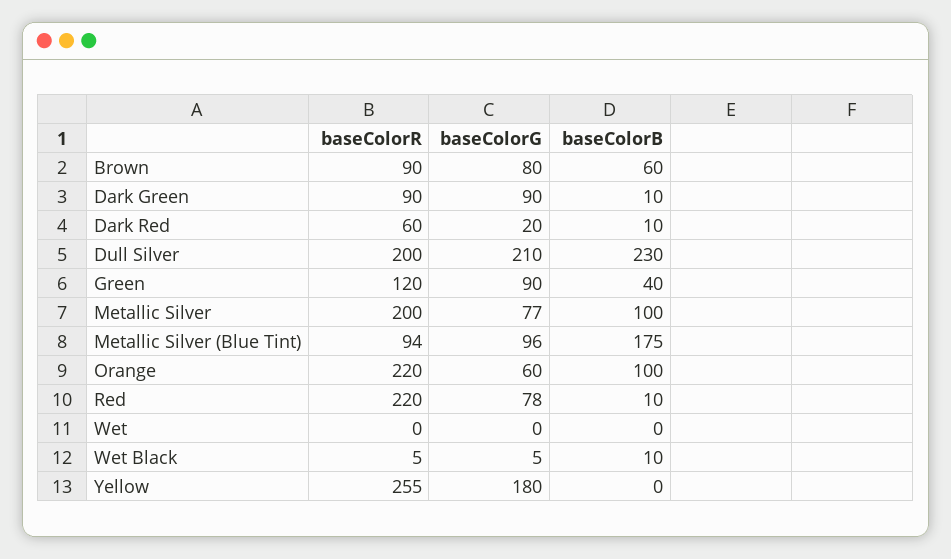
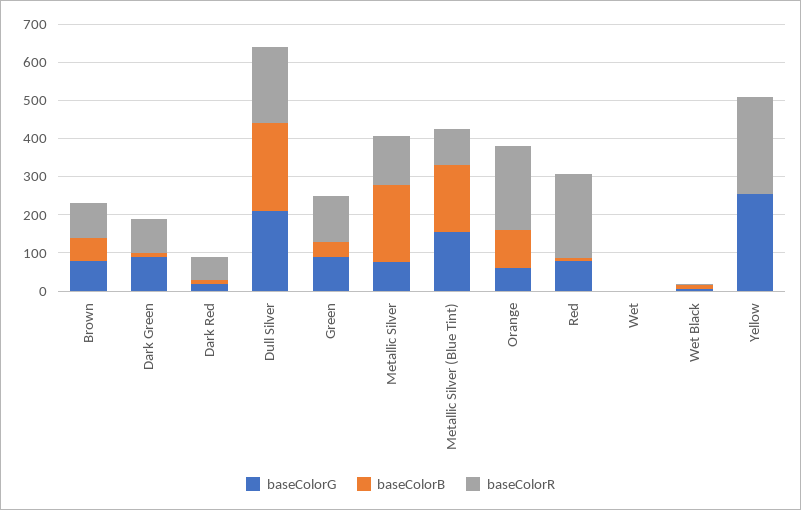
  {
    "baseColorR": {
      "Brown": 90,
      "Dark Green": 90,
      "Dark Red": 60,
      "Dull Silver": 200,
      "Green": 120,
-     "Metallic Silver": 200,
+     "Metallic Silver": 125,
      "Metallic Silver (Blue Tint)": 94,
      "Orange": 220,
      "Red": 220,
      "Wet": 0,
      "Wet Black": 5,
      "Yellow": 255
    },
    "baseColorG": {
      "Brown": 80,
      "Dark Green": 90,
      "Dark Red": 20,
      "Dull Silver": 210,
      "Green": 90,
      "Metallic Silver": 77,
-     "Metallic Silver (Blue Tint)": 96,
+     "Metallic Silver (Blue Tint)": 150,
      "Orange": 60,
      "Red": 78,
      "Wet": 0,
      "Wet Black": 5,
-     "Yellow": 180
+     "Yellow": 250
    },
    "baseColorB": {
      "Brown": 60,
      "Dark Green": 10,
      "Dark Red": 10,
      "Dull Silver": 230,
      "Green": 40,
-     "Metallic Silver": 100,
+     "Metallic Silver": 200,
      "Metallic Silver (Blue Tint)": 175,
      "Orange": 100,
      "Red": 10,
      "Wet": 0,
      "Wet Black": 10,
      "Yellow": 0
    }
  }

